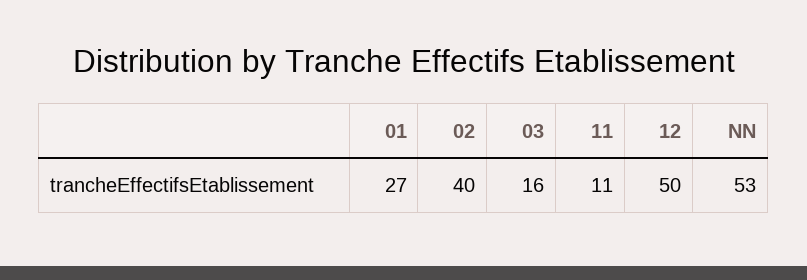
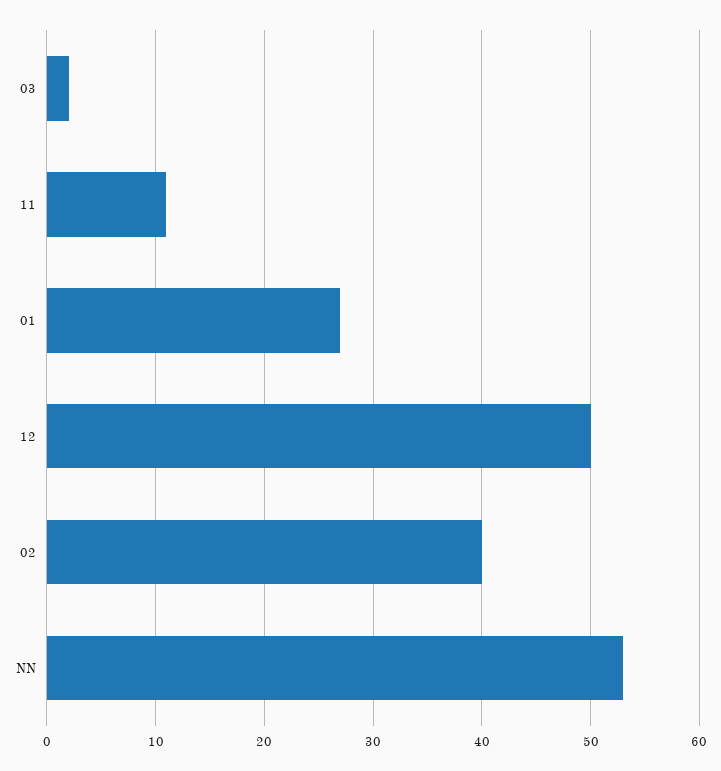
  {
    "01": 27,
    "02": 40,
-   "03": 16,
+   "03": 2,
    "11": 11,
    "12": 50,
    "NN": 53
  }

